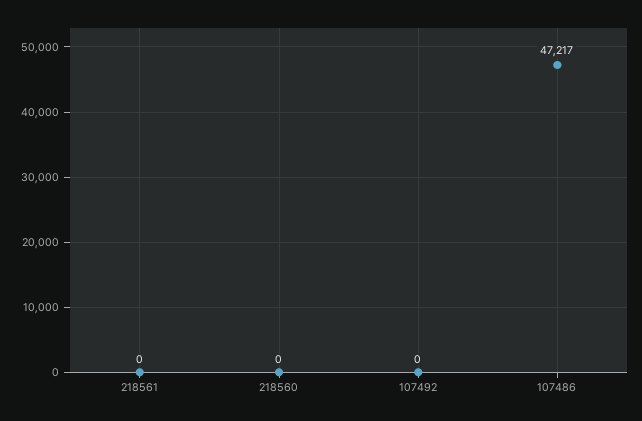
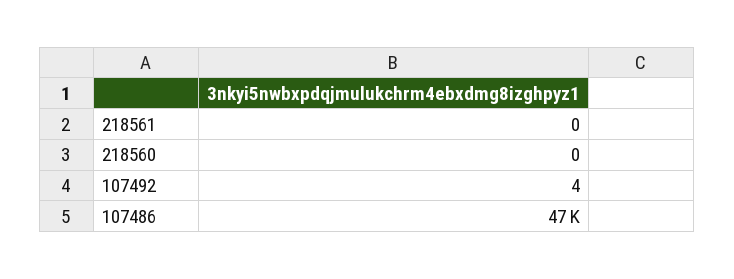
  {
    "218561": 0,
    "218560": 0,
-   "107492": 0,
+   "107492": 4,
    "107486": 47217
  }

